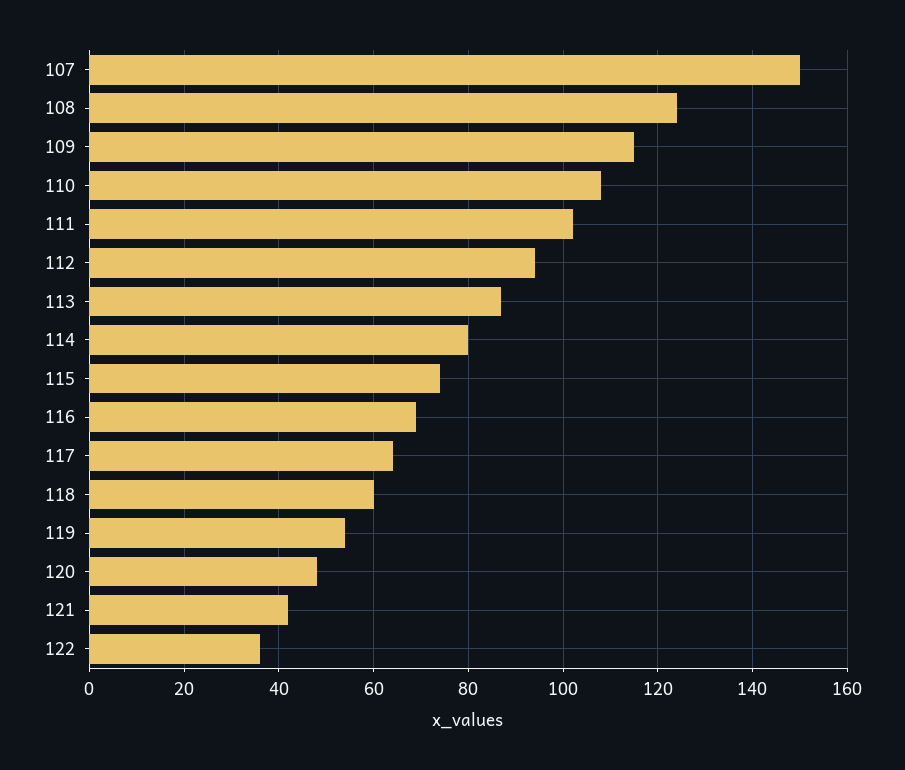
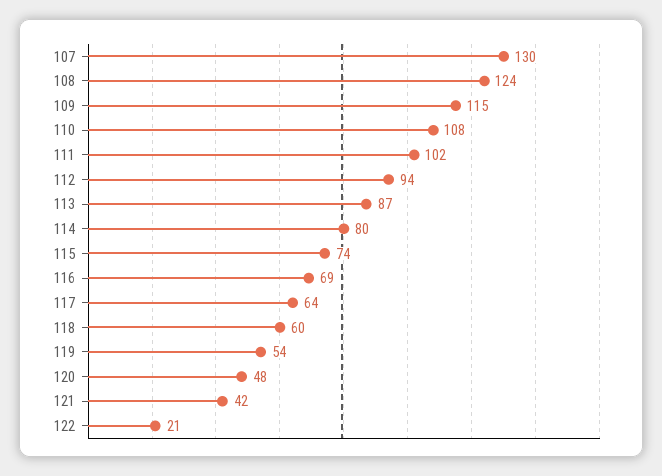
  {
-   "107": 150,
+   "107": 130,
    "108": 124,
    "109": 115,
    "110": 108,
    "111": 102,
    "112": 94,
    "113": 87,
    "114": 80,
    "115": 74,
    "116": 69,
    "117": 64,
    "118": 60,
    "119": 54,
    "120": 48,
    "121": 42,
-   "122": 35
+   "122": 21
  }

